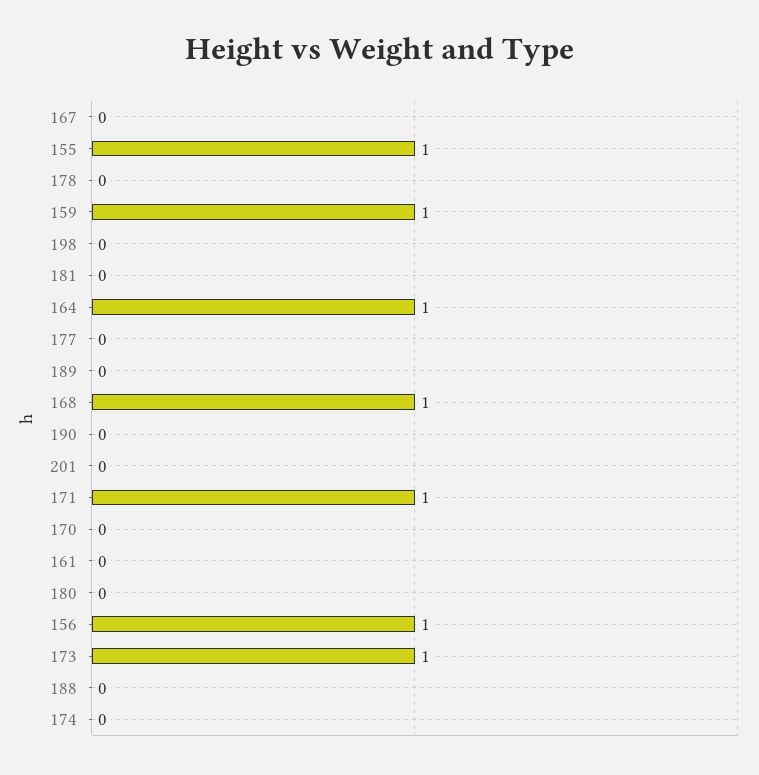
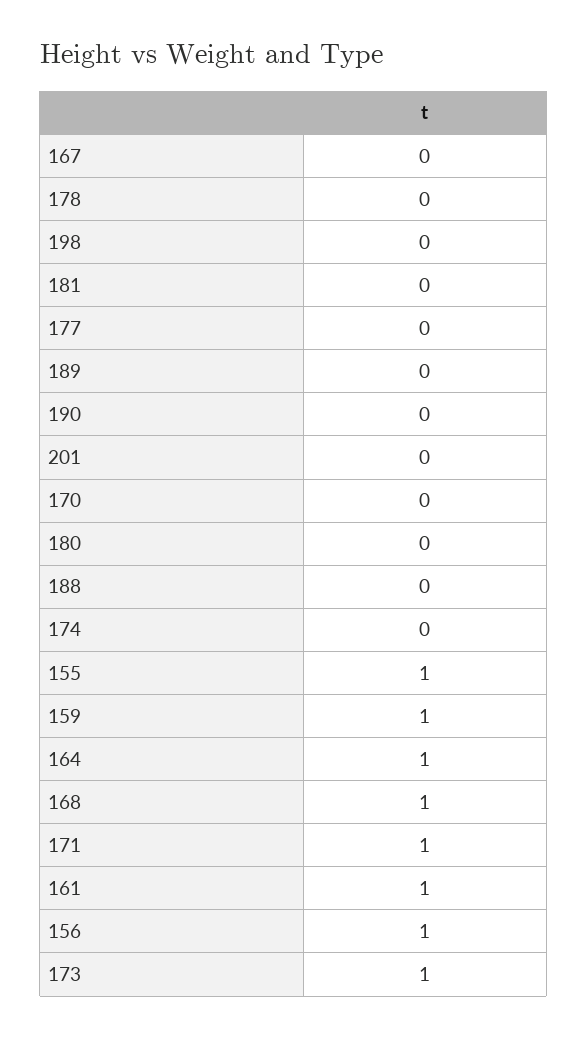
  {
    "167": 0,
    "155": 1,
    "178": 0,
    "159": 1,
    "198": 0,
    "181": 0,
    "164": 1,
    "177": 0,
    "189": 0,
    "168": 1,
    "190": 0,
    "201": 0,
    "171": 1,
    "170": 0,
-   "161": 0,
+   "161": 1,
    "180": 0,
    "156": 1,
    "173": 1,
    "188": 0,
    "174": 0
  }

